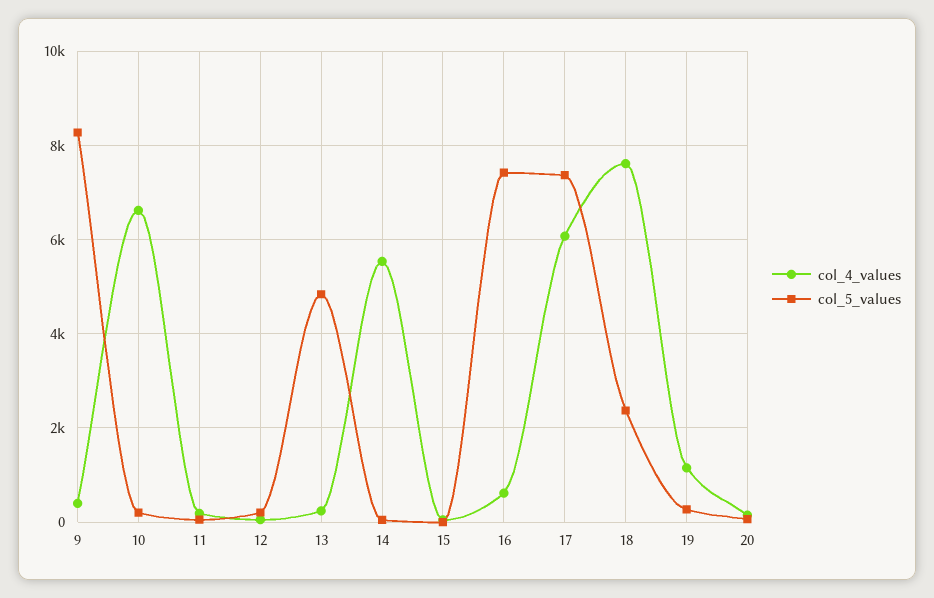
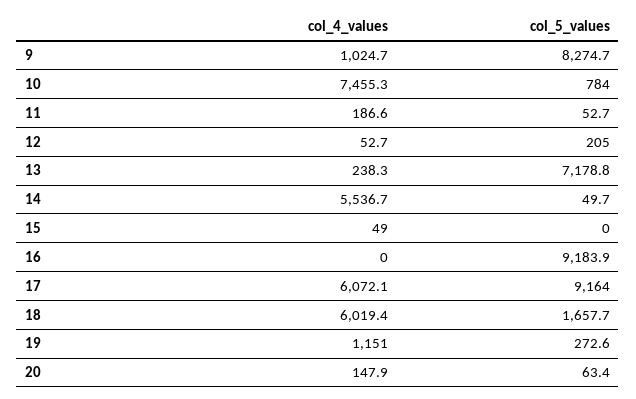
  {
    "col_4_values": {
-     "9": 400,
+     "9": 1024.7,
-     "10": 6600,
+     "10": 7455.3,
      "11": 186.6,
      "12": 52.7,
      "13": 238.3,
      "14": 5536.7,
      "15": 49,
-     "16": 600,
+     "16": 0,
      "17": 6072.1,
-     "18": 7600,
+     "18": 6019.4,
      "19": 1151,
      "20": 147.9
    },
    "col_5_values": {
      "9": 8274.7,
-     "10": 200,
+     "10": 784,
      "11": 52.7,
      "12": 205,
-     "13": 4800,
+     "13": 7178.8,
      "14": 49.7,
      "15": 0,
-     "16": 7400,
+     "16": 9183.9,
-     "17": 7400,
+     "17": 9164,
-     "18": 2400,
+     "18": 1657.7,
      "19": 272.6,
      "20": 63.4
    }
  }

